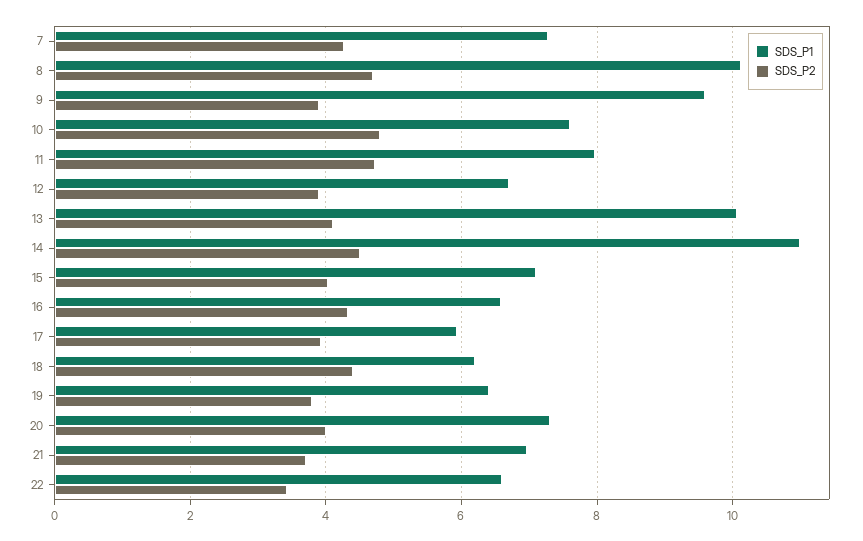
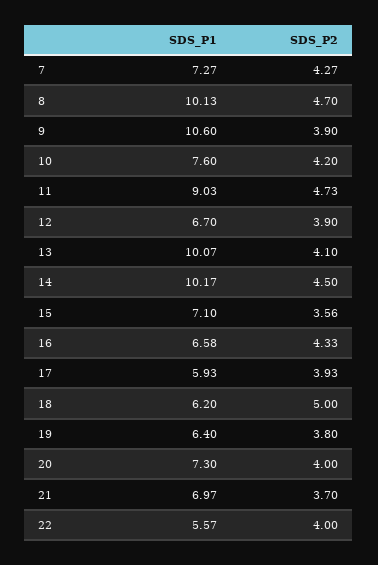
  {
    "SDS_P1": {
      "7": 7.27,
      "8": 10.13,
-     "9": 9.6,
+     "9": 10.6,
      "10": 7.6,
-     "11": 8,
+     "11": 9.03,
      "12": 6.7,
      "13": 10.07,
-     "14": 11,
+     "14": 10.17,
      "15": 7.1,
      "16": 6.58,
      "17": 5.93,
      "18": 6.2,
      "19": 6.4,
      "20": 7.3,
      "21": 6.97,
-     "22": 6.6
+     "22": 5.57
    },
    "SDS_P2": {
      "7": 4.27,
      "8": 4.7,
      "9": 3.9,
-     "10": 4.8,
+     "10": 4.2,
      "11": 4.73,
      "12": 3.9,
      "13": 4.1,
      "14": 4.5,
-     "15": 4,
+     "15": 3.56,
      "16": 4.33,
      "17": 3.93,
-     "18": 4.4,
+     "18": 5,
      "19": 3.8,
      "20": 4,
      "21": 3.7,
-     "22": 3.4
+     "22": 4
    }
  }

